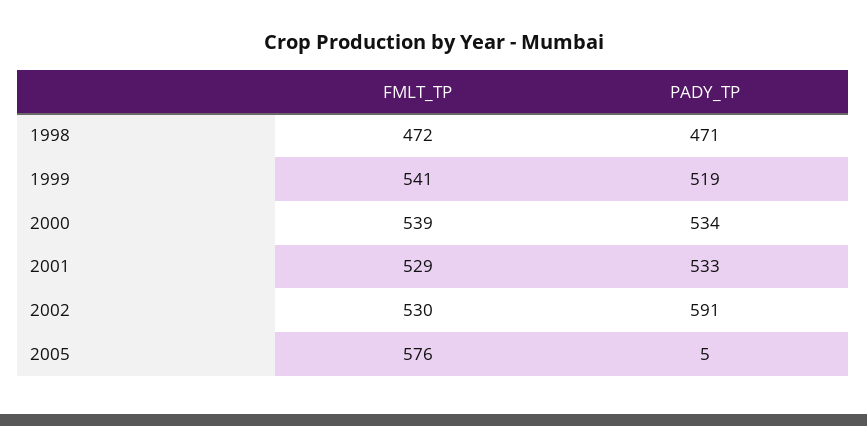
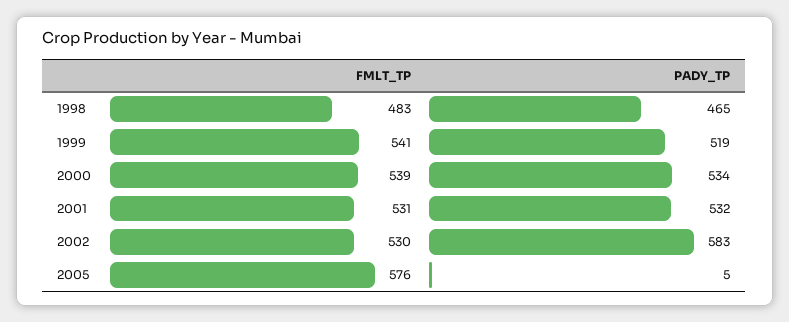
  {
    "FMLT_TP": {
-     "1998": 472,
+     "1998": 483,
      "1999": 541,
      "2000": 539,
-     "2001": 529,
+     "2001": 531,
      "2002": 530,
      "2005": 576
    },
    "PADY_TP": {
-     "1998": 471,
+     "1998": 465,
      "1999": 519,
      "2000": 534,
-     "2001": 533,
+     "2001": 532,
-     "2002": 591,
+     "2002": 583,
      "2005": 5
    }
  }

